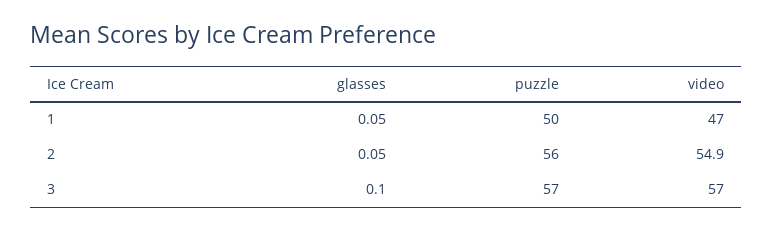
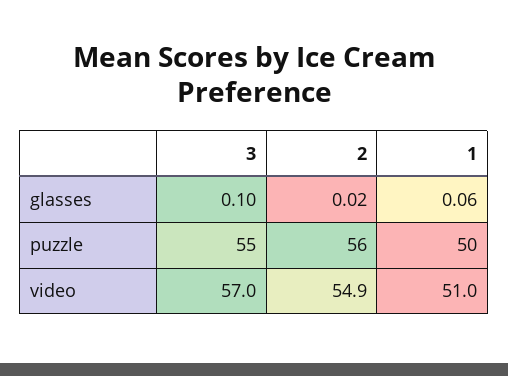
  {
    "glasses": {
-     "1": 0.05,
+     "1": 0.06,
-     "2": 0.05,
+     "2": 0.02,
      "3": 0.1
    },
    "puzzle": {
      "1": 50,
      "2": 56,
-     "3": 57
+     "3": 55
    },
    "video": {
-     "1": 47,
+     "1": 51,
      "2": 54.9,
      "3": 57
    }
  }

